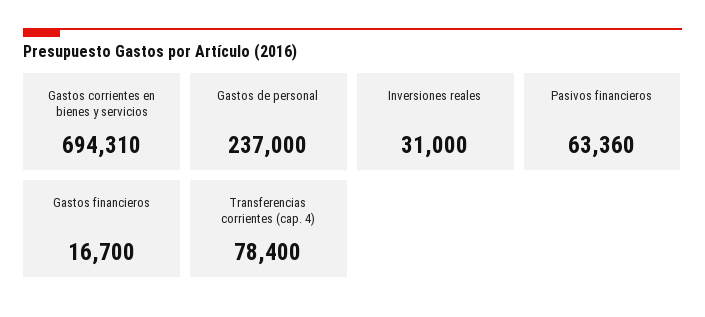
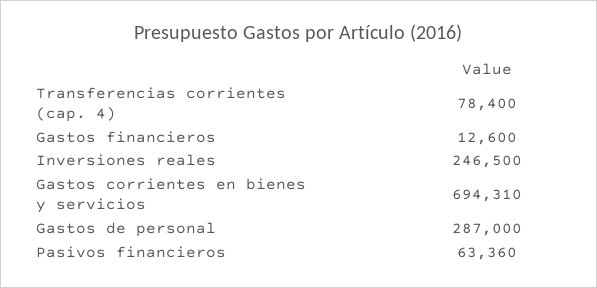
  {
    "Gastos corrientes en bienes y servicios": 694310,
-   "Gastos de personal": 237000,
+   "Gastos de personal": 287000,
-   "Inversiones reales": 31000,
+   "Inversiones reales": 246500,
    "Pasivos financieros": 63360,
-   "Gastos financieros": 16700,
+   "Gastos financieros": 12600,
    "Transferencias corrientes (cap. 4)": 78400
  }

